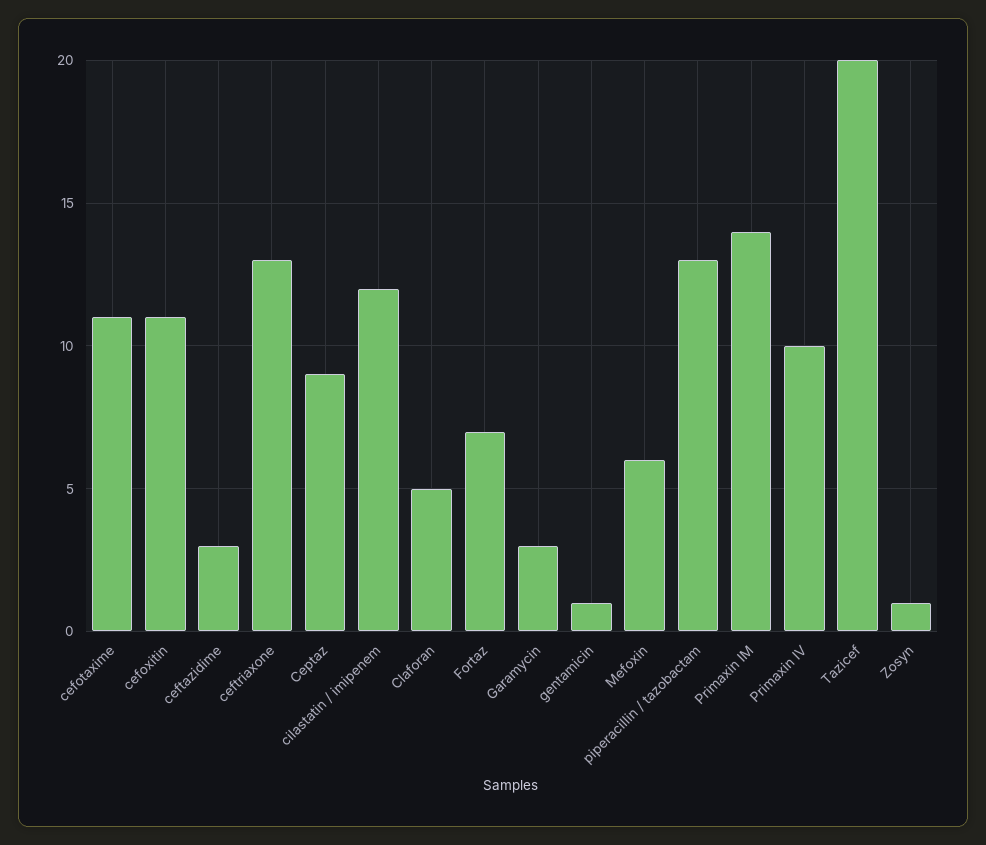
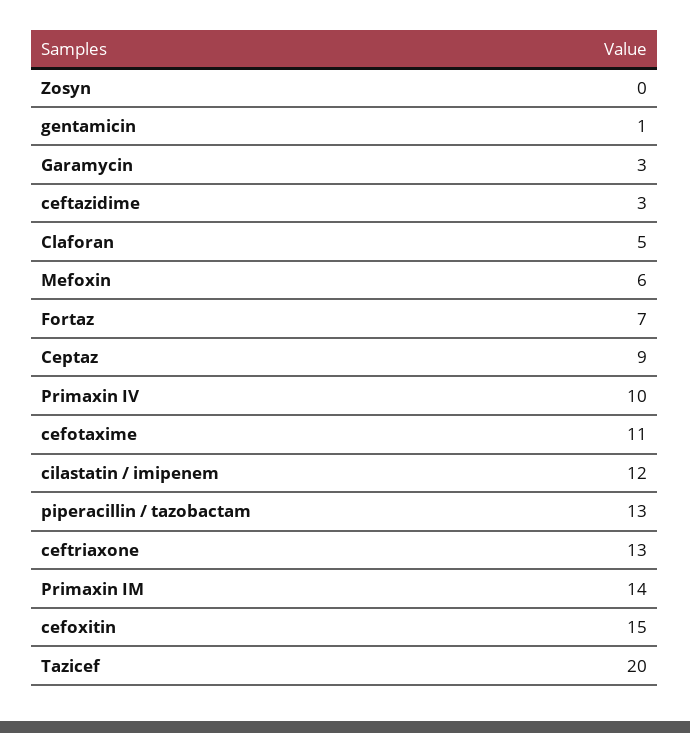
  {
    "cefotaxime": 11,
-   "cefoxitin": 11,
+   "cefoxitin": 15,
    "ceftazidime": 3,
    "ceftriaxone": 13,
    "Ceptaz": 9,
    "cilastatin / imipenem": 12,
    "Claforan": 5,
    "Fortaz": 7,
    "Garamycin": 3,
    "gentamicin": 1,
    "Mefoxin": 6,
    "piperacillin / tazobactam": 13,
    "Primaxin IM": 14,
    "Primaxin IV": 10,
    "Tazicef": 20,
-   "Zosyn": 1
+   "Zosyn": 0
  }

